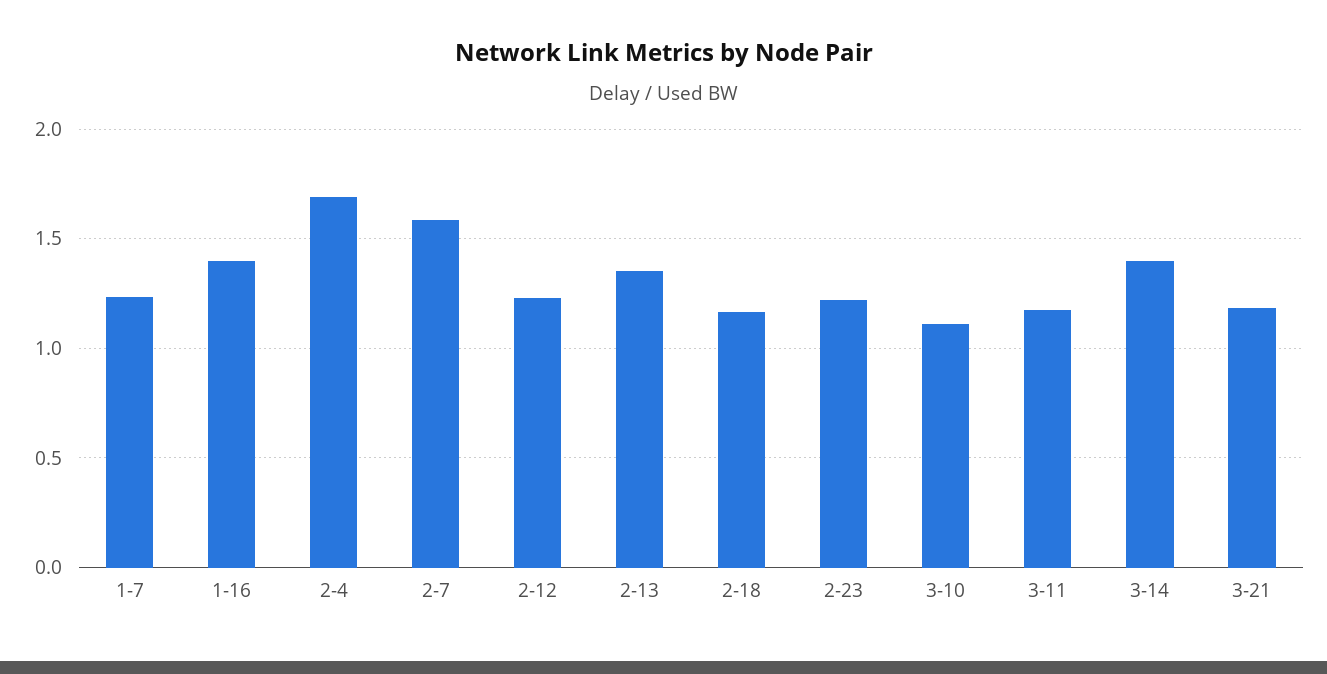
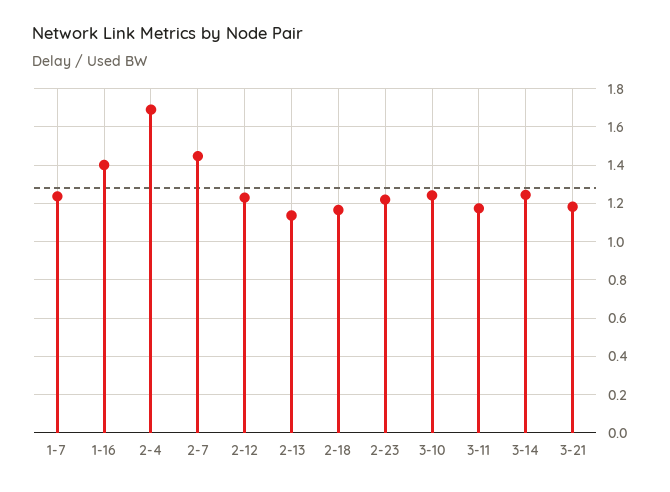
  {
    "1-7": 1.25,
    "1-16": 1.4,
    "2-4": 1.7,
-   "2-7": 1.6,
+   "2-7": 1.45,
    "2-12": 1.25,
-   "2-13": 1.35,
+   "2-13": 1.15,
    "2-18": 1.15,
    "2-23": 1.2,
-   "3-10": 1.1,
+   "3-10": 1.25,
    "3-11": 1.15,
-   "3-14": 1.4,
+   "3-14": 1.25,
    "3-21": 1.2
  }

